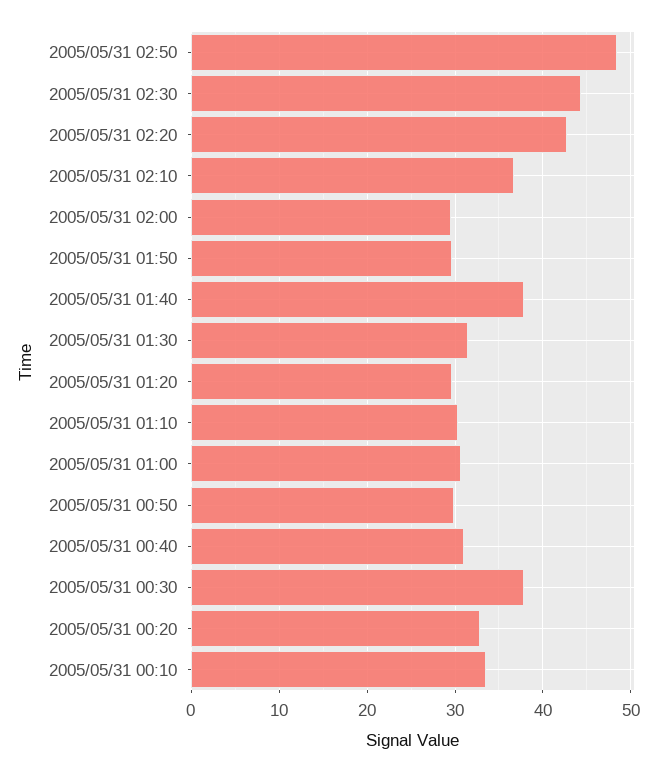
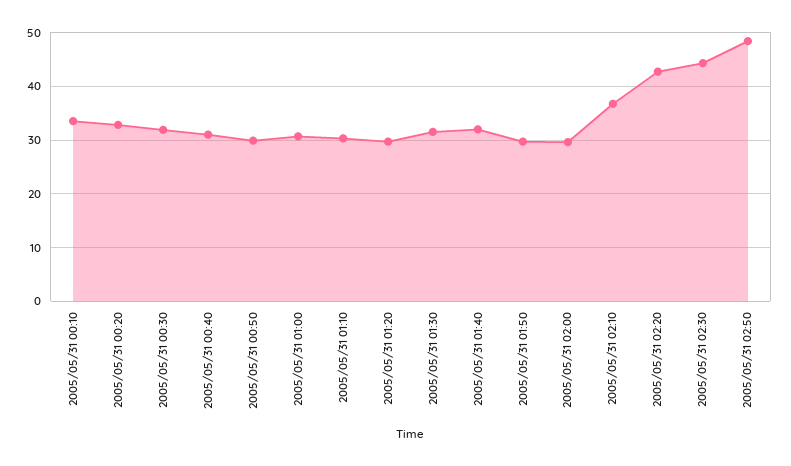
  {
    "2005/05/31 02:50": 48,
    "2005/05/31 02:30": 44,
    "2005/05/31 02:20": 43,
    "2005/05/31 02:10": 37,
    "2005/05/31 02:00": 30,
    "2005/05/31 01:50": 30,
-   "2005/05/31 01:40": 38,
+   "2005/05/31 01:40": 32,
    "2005/05/31 01:30": 32,
    "2005/05/31 01:20": 30,
    "2005/05/31 01:10": 30,
    "2005/05/31 01:00": 31,
    "2005/05/31 00:50": 30,
    "2005/05/31 00:40": 31,
-   "2005/05/31 00:30": 38,
+   "2005/05/31 00:30": 32,
    "2005/05/31 00:20": 33,
    "2005/05/31 00:10": 34
  }

